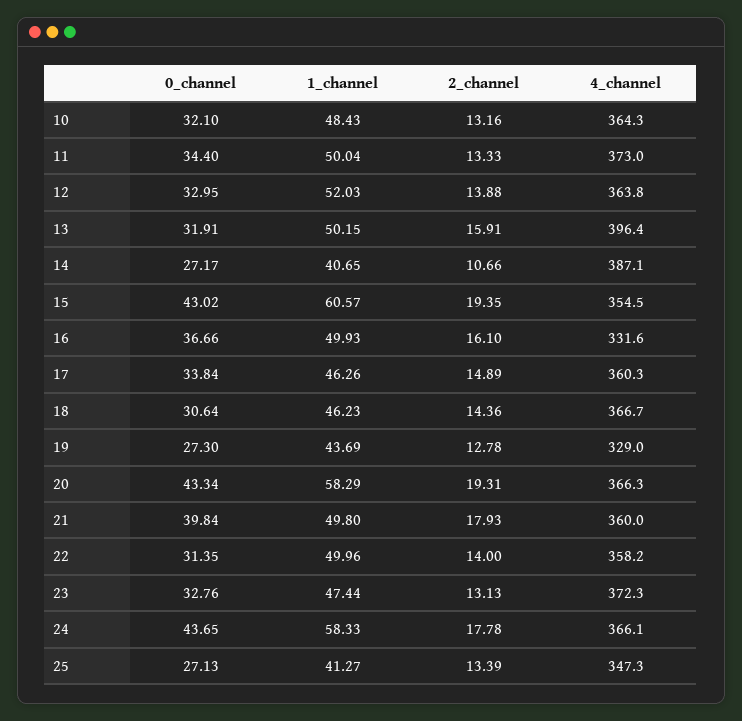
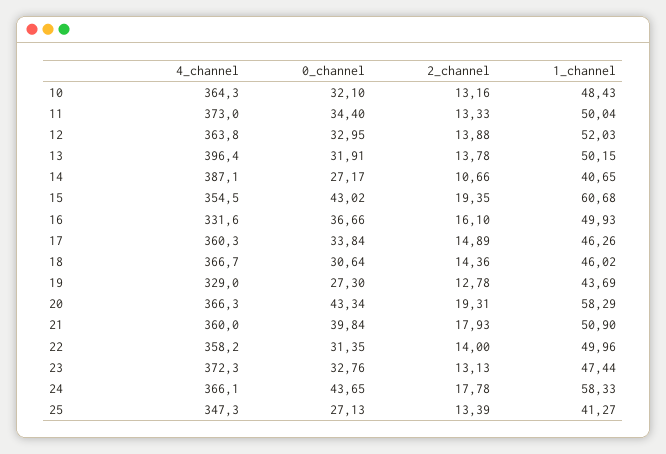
  {
    "0_channel": {
      "10": 32.1,
      "11": 34.4,
      "12": 32.95,
      "13": 31.91,
      "14": 27.17,
      "15": 43.02,
      "16": 36.66,
      "17": 33.84,
      "18": 30.64,
      "19": 27.3,
      "20": 43.34,
      "21": 39.84,
      "22": 31.35,
      "23": 32.76,
      "24": 43.65,
      "25": 27.13
    },
    "1_channel": {
      "10": 48.43,
      "11": 50.04,
      "12": 52.03,
      "13": 50.15,
      "14": 40.65,
-     "15": 60.57,
+     "15": 60.68,
      "16": 49.93,
      "17": 46.26,
-     "18": 46.23,
+     "18": 46.02,
      "19": 43.69,
      "20": 58.29,
-     "21": 49.8,
+     "21": 50.9,
      "22": 49.96,
      "23": 47.44,
      "24": 58.33,
      "25": 41.27
    },
    "2_channel": {
      "10": 13.16,
      "11": 13.33,
      "12": 13.88,
-     "13": 15.91,
+     "13": 13.78,
      "14": 10.66,
      "15": 19.35,
      "16": 16.1,
      "17": 14.89,
      "18": 14.36,
      "19": 12.78,
      "20": 19.31,
      "21": 17.93,
      "22": 14,
      "23": 13.13,
      "24": 17.78,
      "25": 13.39
    },
    "4_channel": {
      "10": 364.3,
      "11": 373,
      "12": 363.8,
      "13": 396.4,
      "14": 387.1,
      "15": 354.5,
      "16": 331.6,
      "17": 360.3,
      "18": 366.7,
      "19": 329,
      "20": 366.3,
      "21": 360,
      "22": 358.2,
      "23": 372.3,
      "24": 366.1,
      "25": 347.3
    }
  }

